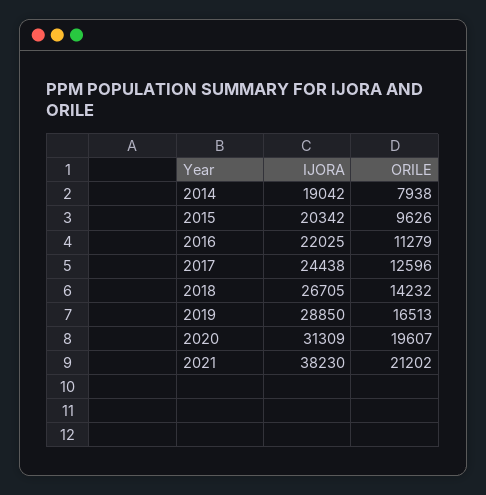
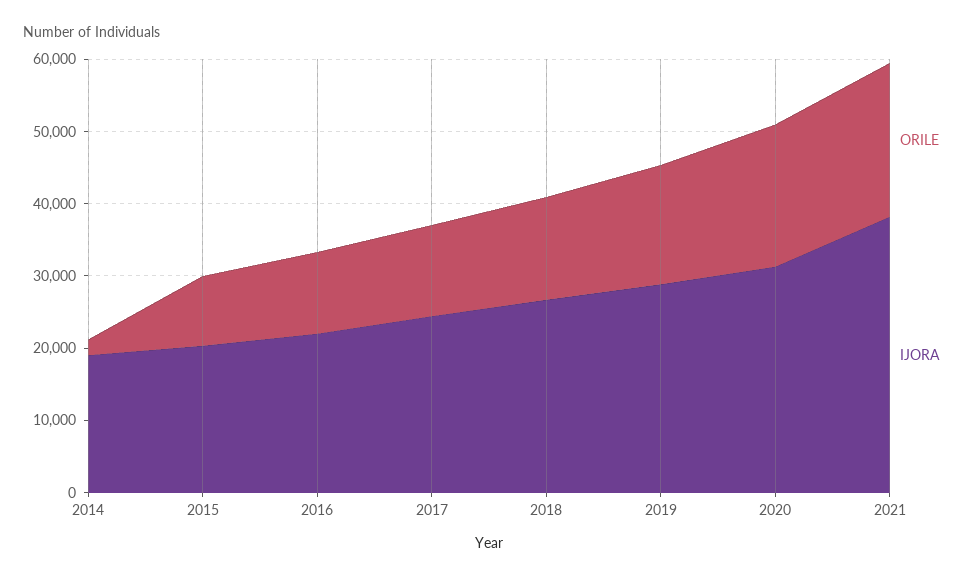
  {
    "IJORA": {
      "2014": 19042,
      "2015": 20342,
      "2016": 22025,
      "2017": 24438,
      "2018": 26705,
      "2019": 28850,
      "2020": 31309,
      "2021": 38230
    },
    "ORILE": {
-     "2014": 7938,
+     "2014": 2000,
      "2015": 9626,
      "2016": 11279,
      "2017": 12596,
      "2018": 14232,
      "2019": 16513,
      "2020": 19607,
      "2021": 21202
    }
  }

